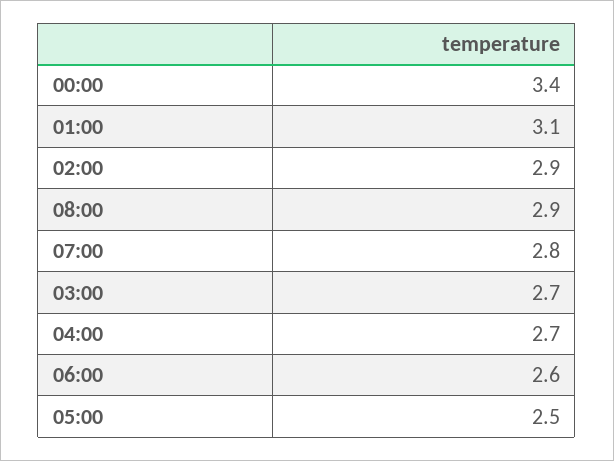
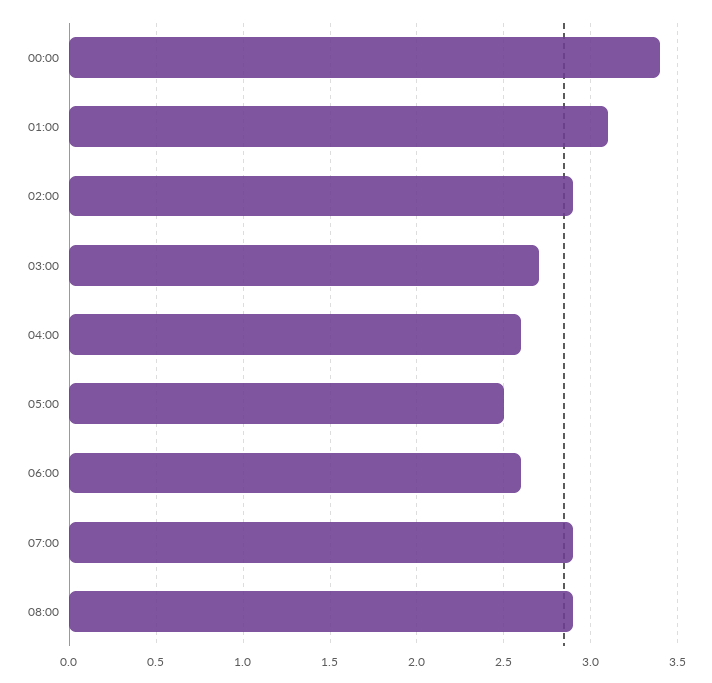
  {
    "00:00": 3.4,
    "01:00": 3.1,
    "02:00": 2.9,
    "08:00": 2.9,
-   "07:00": 2.8,
+   "07:00": 2.9,
    "03:00": 2.7,
-   "04:00": 2.7,
+   "04:00": 2.6,
    "06:00": 2.6,
    "05:00": 2.5
  }

